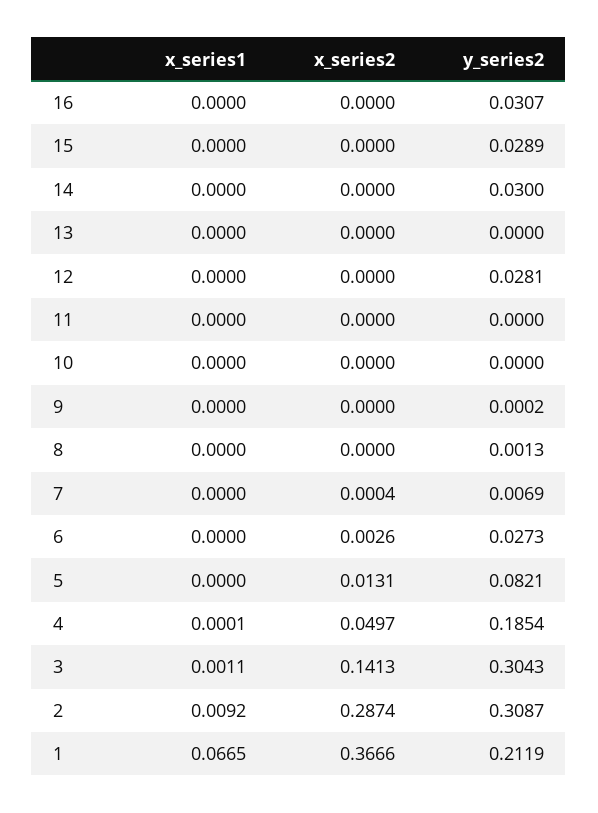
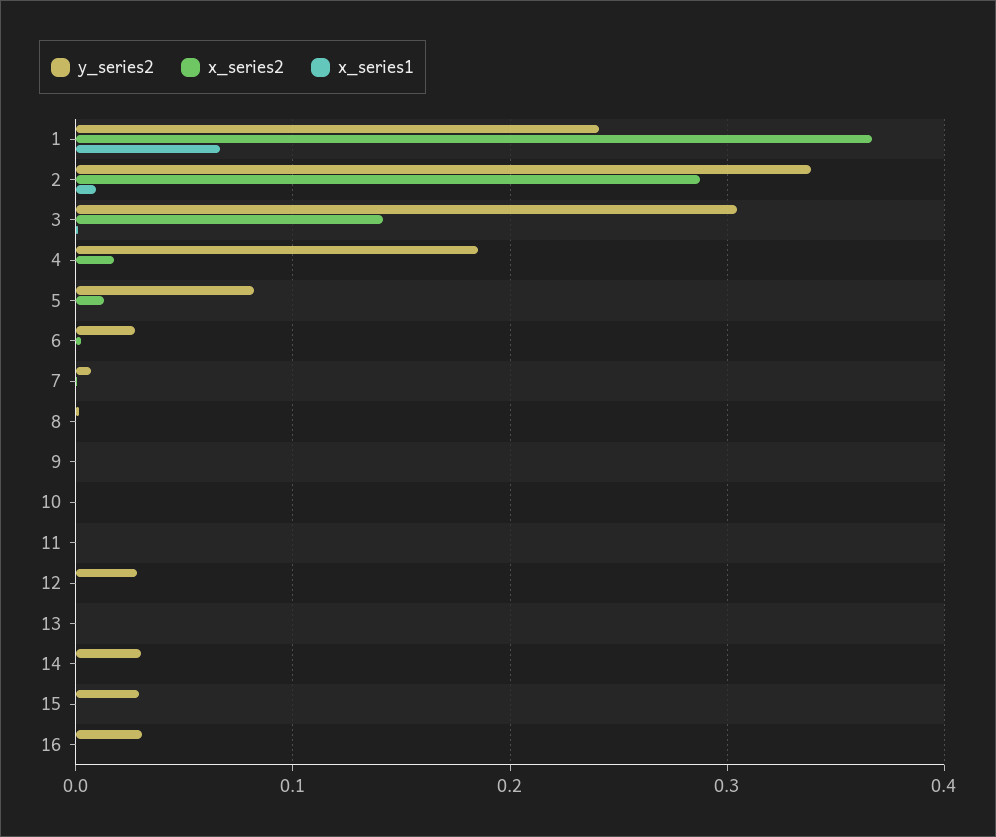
  {
    "x_series1": {
      "16": 0,
      "15": 0,
      "14": 0,
      "13": 0,
      "12": 0,
      "11": 0,
      "10": 0,
      "9": 0,
      "8": 0,
      "7": 0,
      "6": 0,
      "5": 0,
      "4": 0.0001,
      "3": 0.0011,
      "2": 0.0092,
      "1": 0.0665
    },
    "x_series2": {
      "16": 0,
      "15": 0,
      "14": 0,
      "13": 0,
      "12": 0,
      "11": 0,
      "10": 0,
      "9": 0,
      "8": 0,
      "7": 0.0004,
      "6": 0.0026,
      "5": 0.0131,
-     "4": 0.0497,
+     "4": 0.02,
      "3": 0.1413,
      "2": 0.2874,
      "1": 0.3666
    },
    "y_series2": {
      "16": 0.0307,
      "15": 0.0289,
      "14": 0.03,
      "13": 0,
      "12": 0.0281,
      "11": 0,
      "10": 0,
      "9": 0.0002,
      "8": 0.0013,
      "7": 0.0069,
      "6": 0.0273,
      "5": 0.0821,
      "4": 0.1854,
      "3": 0.3043,
-     "2": 0.3087,
+     "2": 0.34,
-     "1": 0.2119
+     "1": 0.24
    }
  }

